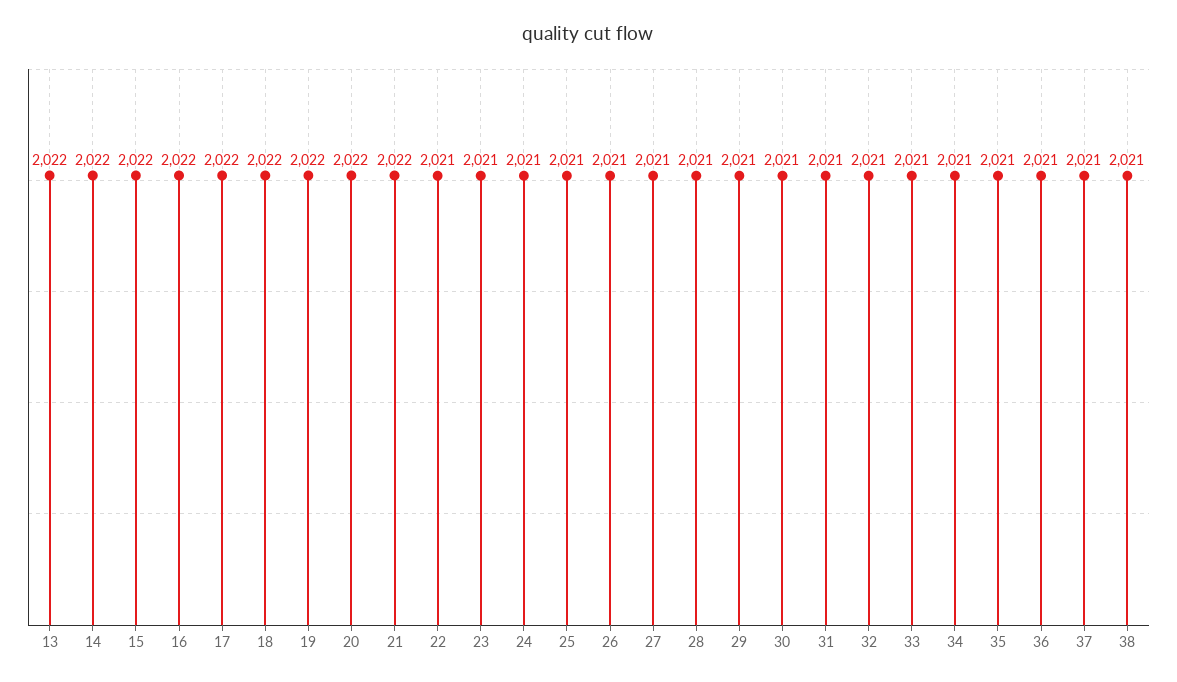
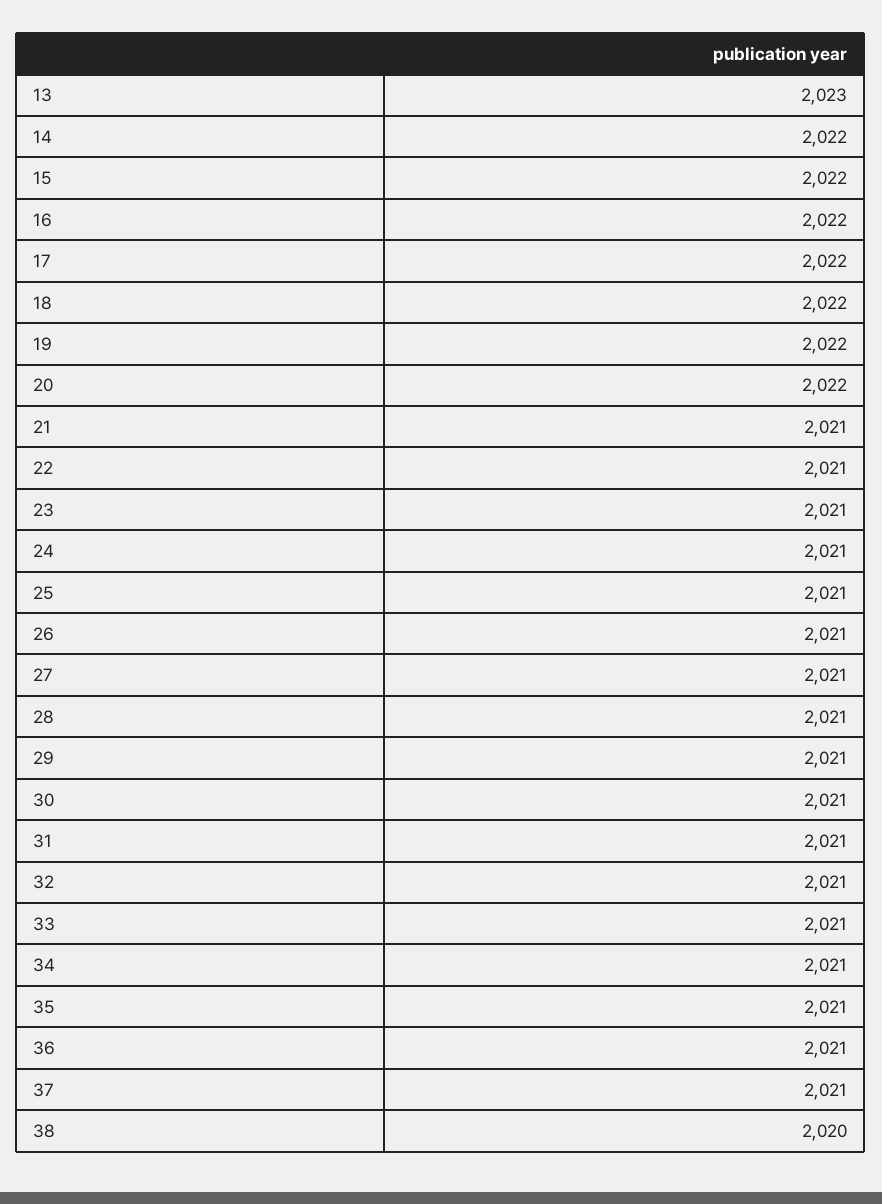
  {
-   "13": 2022,
+   "13": 2023,
    "14": 2022,
    "15": 2022,
    "16": 2022,
    "17": 2022,
    "18": 2022,
    "19": 2022,
    "20": 2022,
-   "21": 2022,
+   "21": 2021,
    "22": 2021,
    "23": 2021,
    "24": 2021,
    "25": 2021,
    "26": 2021,
    "27": 2021,
    "28": 2021,
    "29": 2021,
    "30": 2021,
    "31": 2021,
    "32": 2021,
    "33": 2021,
    "34": 2021,
    "35": 2021,
    "36": 2021,
    "37": 2021,
-   "38": 2021
+   "38": 2020
  }

